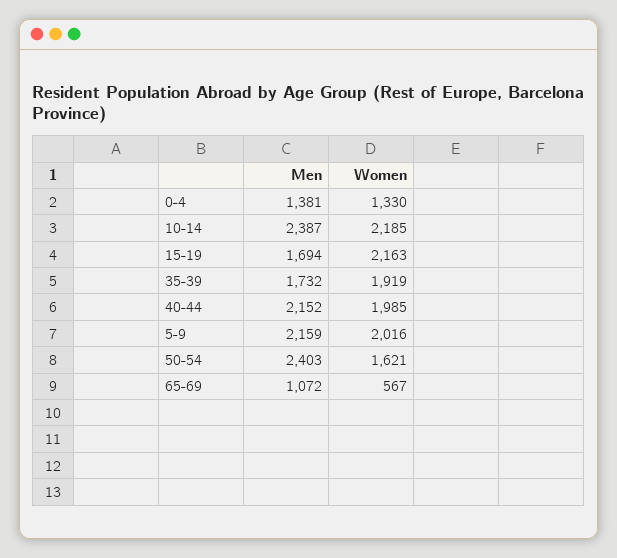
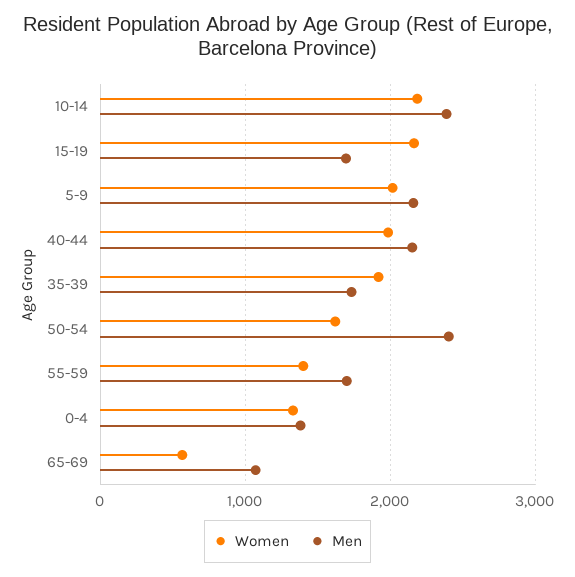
  {
    "Men": {
      "0-4": 1381,
      "10-14": 2387,
      "15-19": 1694,
      "35-39": 1732,
      "40-44": 2152,
      "5-9": 2159,
      "50-54": 2403,
-     "65-69": 1072
+     "65-69": 1072,
+     "55-59": 1700
    },
    "Women": {
      "0-4": 1330,
      "10-14": 2185,
      "15-19": 2163,
      "35-39": 1919,
      "40-44": 1985,
      "5-9": 2016,
      "50-54": 1621,
-     "65-69": 567
+     "65-69": 567,
+     "55-59": 1400
    }
  }

